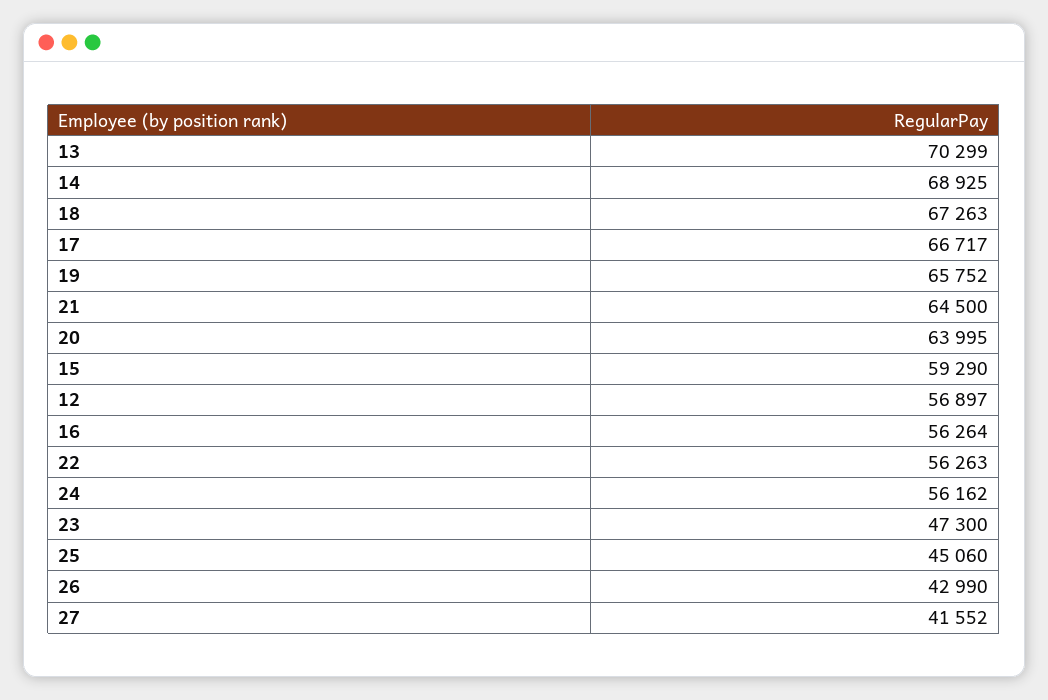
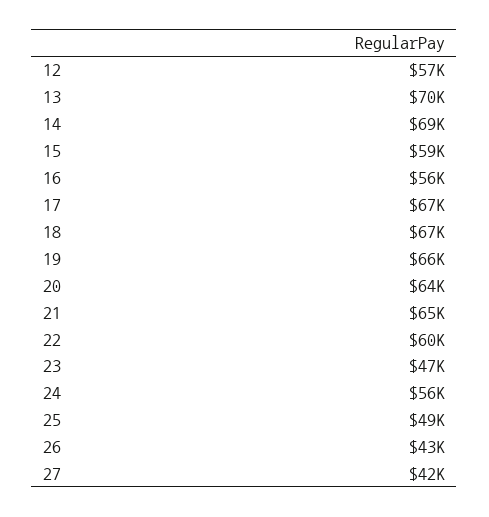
  {
    "13": 70299,
    "14": 68925,
    "18": 67263,
    "17": 66717,
    "19": 65752,
    "21": 64500,
    "20": 63995,
    "15": 59290,
    "12": 56897,
    "16": 56264,
-   "22": 56263,
+   "22": 60000,
    "24": 56162,
    "23": 47300,
-   "25": 45060,
+   "25": 49000,
    "26": 42990,
    "27": 41552
  }

